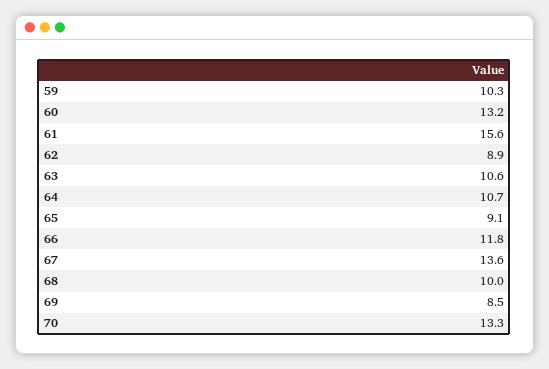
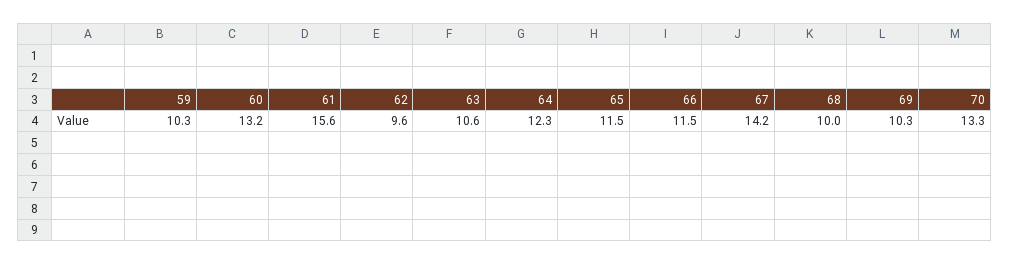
  {
    "59": 10.3,
    "60": 13.2,
    "61": 15.6,
-   "62": 8.9,
+   "62": 9.6,
    "63": 10.6,
-   "64": 10.7,
+   "64": 12.3,
-   "65": 9.1,
+   "65": 11.5,
-   "66": 11.8,
+   "66": 11.5,
-   "67": 13.6,
+   "67": 14.2,
    "68": 10,
-   "69": 8.5,
+   "69": 10.3,
    "70": 13.3
  }

